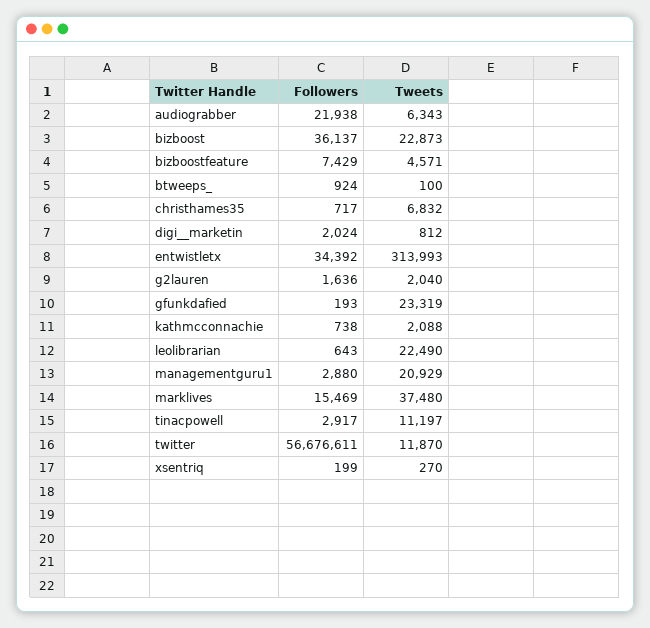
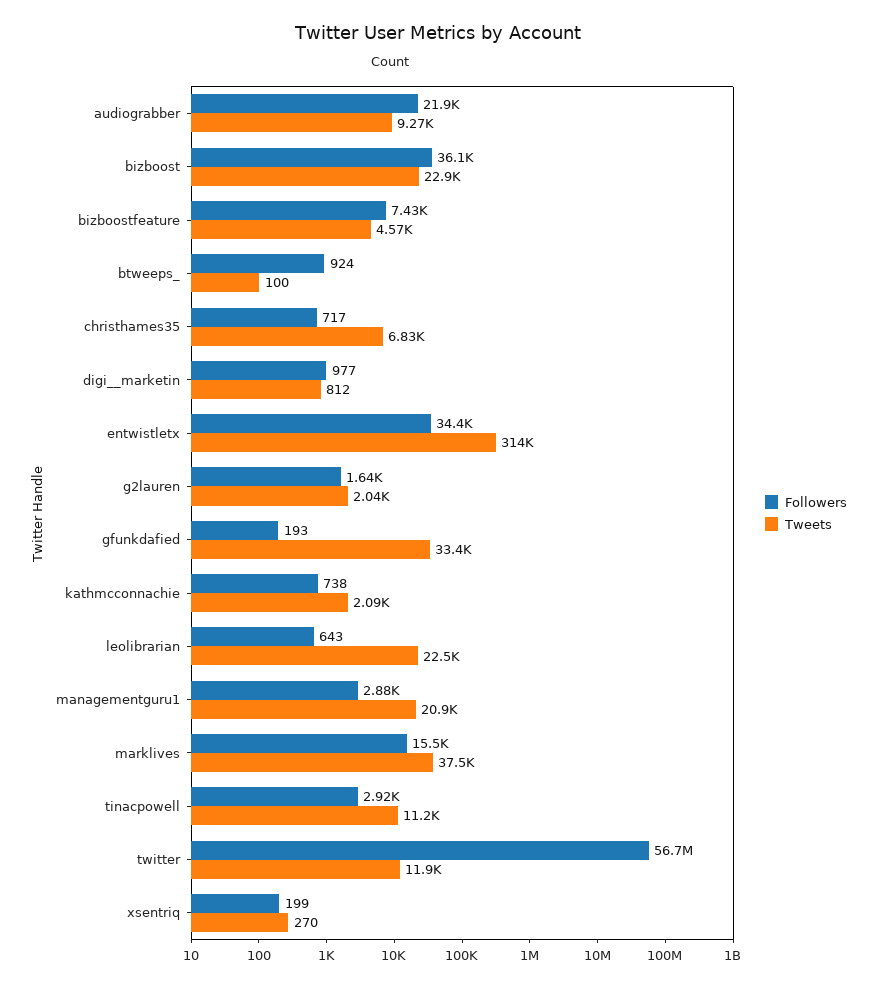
  {
    "Followers": {
      "audiograbber": 21938,
      "bizboost": 36137,
      "bizboostfeature": 7429,
      "btweeps_": 924,
      "christhames35": 717,
-     "digi__marketin": 2024,
+     "digi__marketin": 977,
      "entwistletx": 34392,
      "g2lauren": 1636,
      "gfunkdafied": 193,
      "kathmcconnachie": 738,
      "leolibrarian": 643,
      "managementguru1": 2880,
      "marklives": 15469,
      "tinacpowell": 2917,
      "twitter": 56676611,
      "xsentriq": 199
    },
    "Tweets": {
-     "audiograbber": 6343,
+     "audiograbber": 9270,
      "bizboost": 22873,
      "bizboostfeature": 4571,
      "btweeps_": 100,
      "christhames35": 6832,
      "digi__marketin": 812,
      "entwistletx": 313993,
      "g2lauren": 2040,
-     "gfunkdafied": 23319,
+     "gfunkdafied": 33400,
      "kathmcconnachie": 2088,
      "leolibrarian": 22490,
      "managementguru1": 20929,
      "marklives": 37480,
      "tinacpowell": 11197,
      "twitter": 11870,
      "xsentriq": 270
    }
  }

